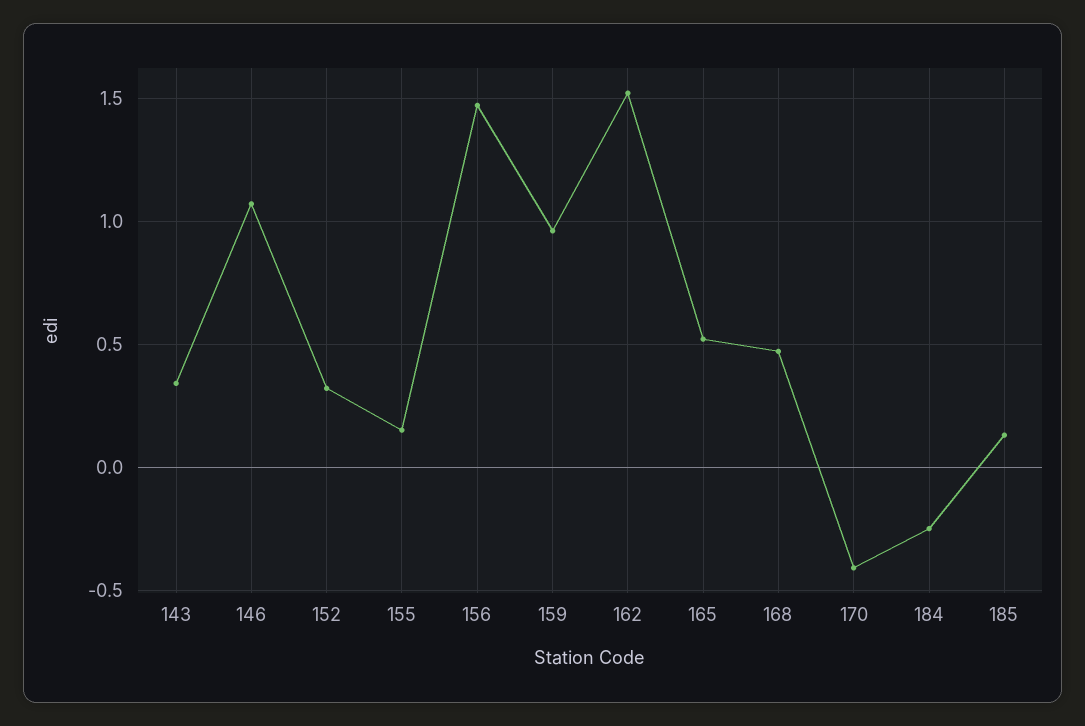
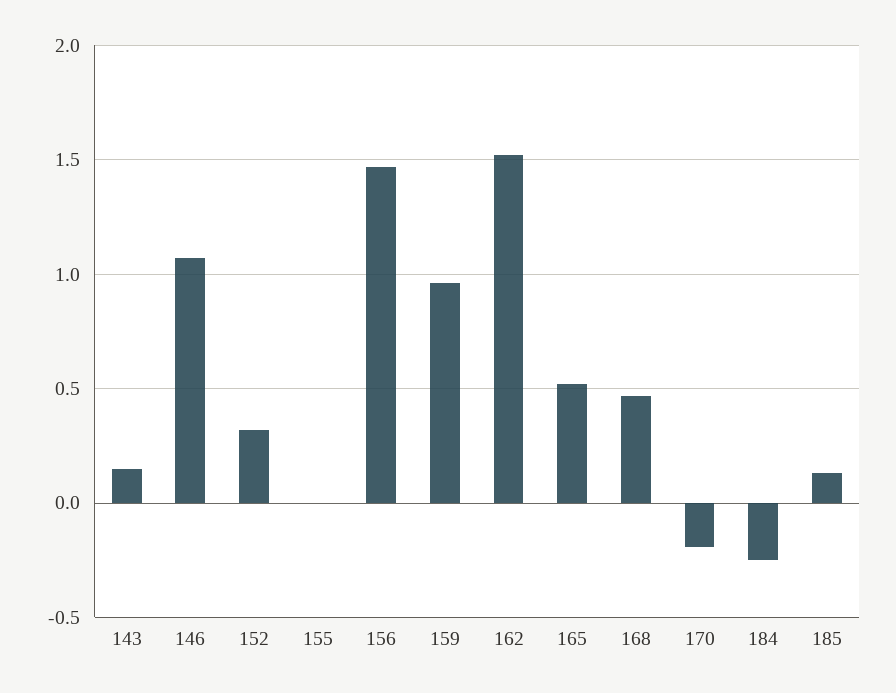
  {
-   "143": 0.35,
+   "143": 0.15,
    "146": 1.05,
    "152": 0.3,
-   "155": 0.15,
+   "155": 0,
    "156": 1.45,
    "159": 0.95,
    "162": 1.5,
    "165": 0.5,
    "168": 0.45,
-   "170": -0.4,
+   "170": -0.2,
    "184": -0.25,
    "185": 0.15
  }

